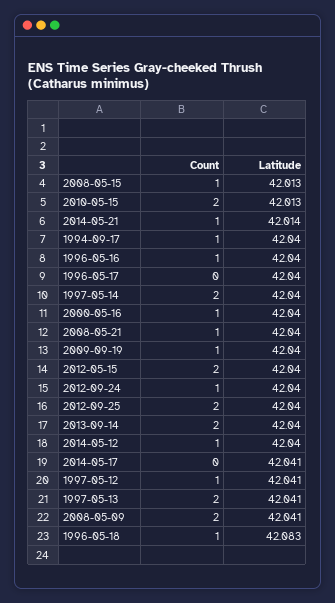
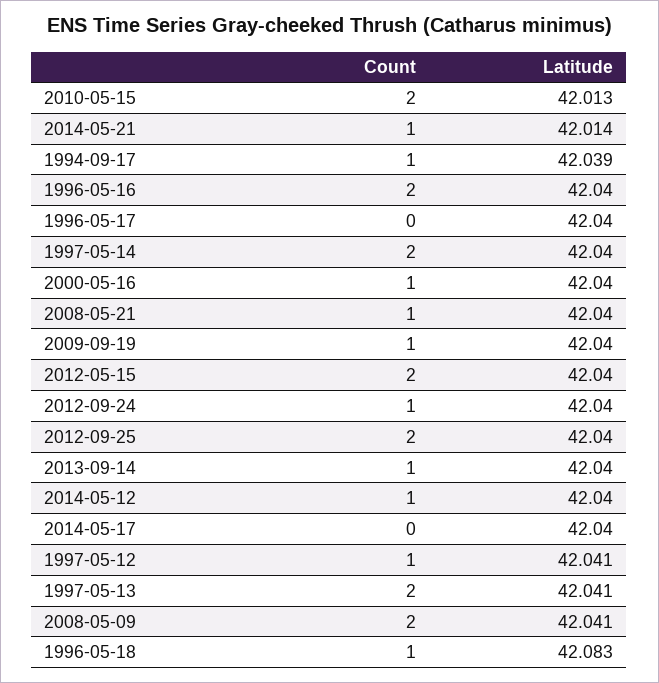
  {
    "Count": {
-     "2008-05-15": 1,
      "2010-05-15": 2,
      "2014-05-21": 1,
      "1994-09-17": 1,
-     "1996-05-16": 1,
+     "1996-05-16": 2,
      "1996-05-17": 0,
      "1997-05-14": 2,
      "2000-05-16": 1,
      "2008-05-21": 1,
      "2009-09-19": 1,
      "2012-05-15": 2,
      "2012-09-24": 1,
      "2012-09-25": 2,
-     "2013-09-14": 2,
+     "2013-09-14": 1,
      "2014-05-12": 1,
      "2014-05-17": 0,
      "1997-05-12": 1,
      "1997-05-13": 2,
      "2008-05-09": 2,
      "1996-05-18": 1
    },
    "Latitude": {
-     "2008-05-15": 42.013,
      "2010-05-15": 42.013,
      "2014-05-21": 42.014,
-     "1994-09-17": 42.04,
+     "1994-09-17": 42.039,
      "1996-05-16": 42.04,
      "1996-05-17": 42.04,
      "1997-05-14": 42.04,
      "2000-05-16": 42.04,
      "2008-05-21": 42.04,
      "2009-09-19": 42.04,
      "2012-05-15": 42.04,
      "2012-09-24": 42.04,
      "2012-09-25": 42.04,
      "2013-09-14": 42.04,
      "2014-05-12": 42.04,
-     "2014-05-17": 42.041,
+     "2014-05-17": 42.04,
      "1997-05-12": 42.041,
      "1997-05-13": 42.041,
      "2008-05-09": 42.041,
      "1996-05-18": 42.083
    }
  }

